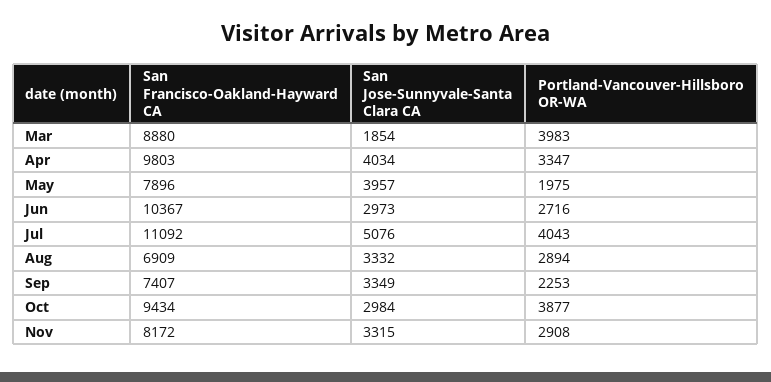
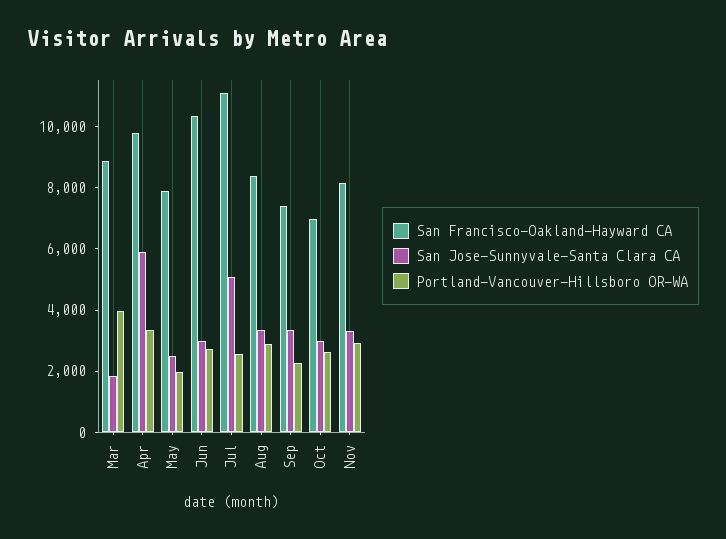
  {
    "San Francisco-Oakland-Hayward CA": {
      "Mar": 8880,
      "Apr": 9803,
      "May": 7896,
      "Jun": 10367,
      "Jul": 11092,
-     "Aug": 6909,
+     "Aug": 8500,
      "Sep": 7407,
-     "Oct": 9434,
+     "Oct": 7000,
      "Nov": 8172
    },
    "San Jose-Sunnyvale-Santa Clara CA": {
      "Mar": 1854,
-     "Apr": 4034,
+     "Apr": 6000,
-     "May": 3957,
+     "May": 2500,
      "Jun": 2973,
      "Jul": 5076,
      "Aug": 3332,
      "Sep": 3349,
      "Oct": 2984,
      "Nov": 3315
    },
    "Portland-Vancouver-Hillsboro OR-WA": {
      "Mar": 3983,
      "Apr": 3347,
      "May": 1975,
      "Jun": 2716,
-     "Jul": 4043,
+     "Jul": 2500,
      "Aug": 2894,
      "Sep": 2253,
-     "Oct": 3877,
+     "Oct": 2500,
      "Nov": 2908
    }
  }

